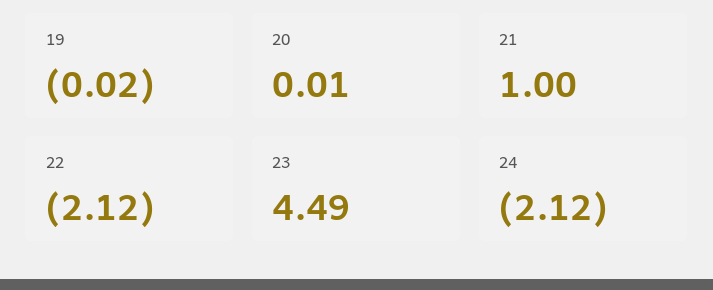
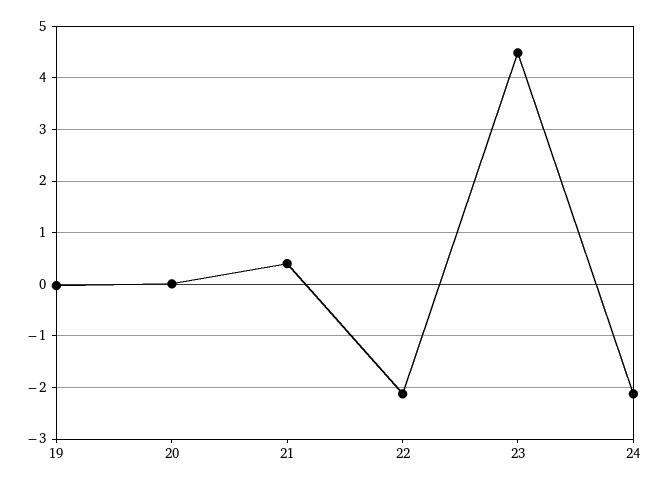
  {
    "19": -0.02,
    "20": 0.01,
-   "21": 1,
+   "21": 0.4,
    "22": -2.12,
    "23": 4.49,
    "24": -2.12
  }

